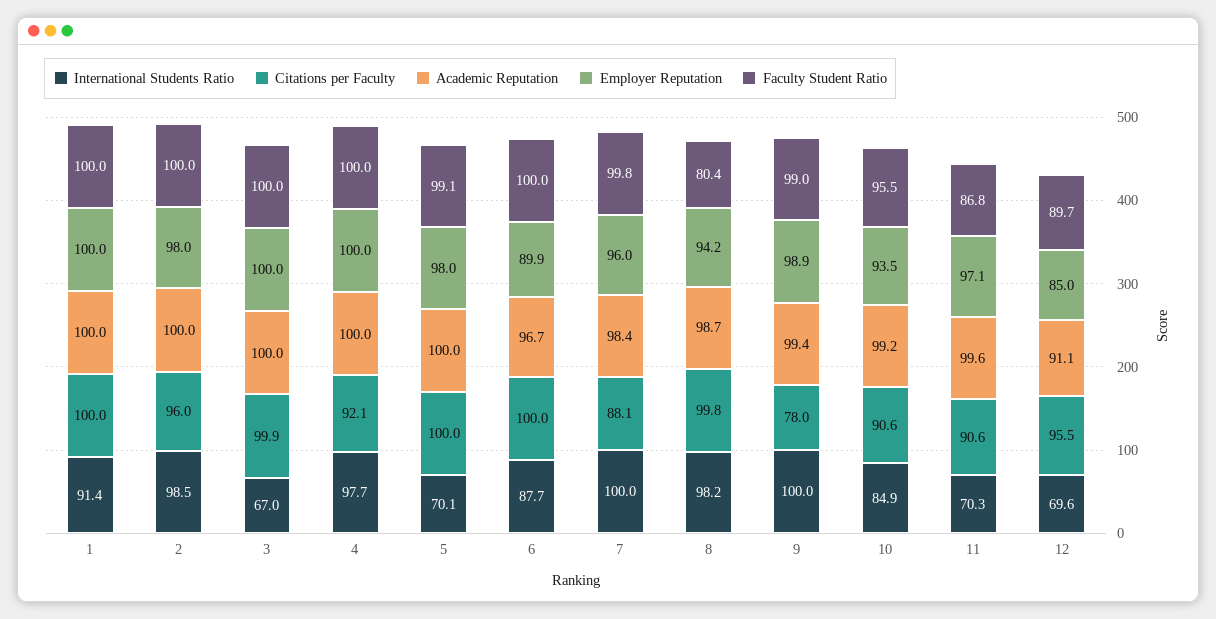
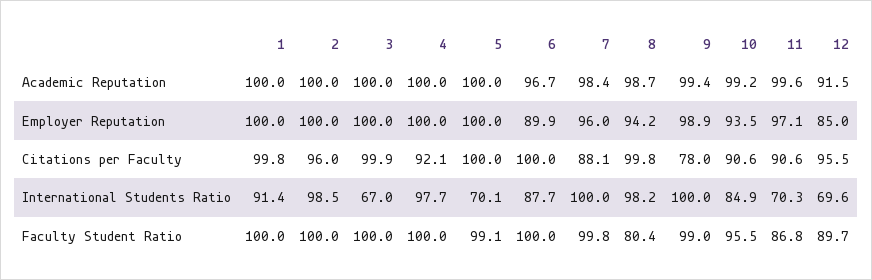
  {
    "International Students Ratio": {
      "1": 91.4,
      "2": 98.5,
      "3": 67,
      "4": 97.7,
      "5": 70.1,
      "6": 87.7,
      "7": 100,
      "8": 98.2,
      "9": 100,
      "10": 84.9,
      "11": 70.3,
      "12": 69.6
    },
    "Citations per Faculty": {
-     "1": 100,
+     "1": 99.8,
      "2": 96,
      "3": 99.9,
      "4": 92.1,
      "5": 100,
      "6": 100,
      "7": 88.1,
      "8": 99.8,
      "9": 78,
      "10": 90.6,
      "11": 90.6,
      "12": 95.5
    },
    "Academic Reputation": {
      "1": 100,
      "2": 100,
      "3": 100,
      "4": 100,
      "5": 100,
      "6": 96.7,
      "7": 98.4,
      "8": 98.7,
      "9": 99.4,
      "10": 99.2,
      "11": 99.6,
-     "12": 91.1
+     "12": 91.5
    },
    "Employer Reputation": {
      "1": 100,
-     "2": 98,
+     "2": 100,
      "3": 100,
      "4": 100,
-     "5": 98,
+     "5": 100,
      "6": 89.9,
      "7": 96,
      "8": 94.2,
      "9": 98.9,
      "10": 93.5,
      "11": 97.1,
      "12": 85
    },
    "Faculty Student Ratio": {
      "1": 100,
      "2": 100,
      "3": 100,
      "4": 100,
      "5": 99.1,
      "6": 100,
      "7": 99.8,
      "8": 80.4,
      "9": 99,
      "10": 95.5,
      "11": 86.8,
      "12": 89.7
    }
  }

